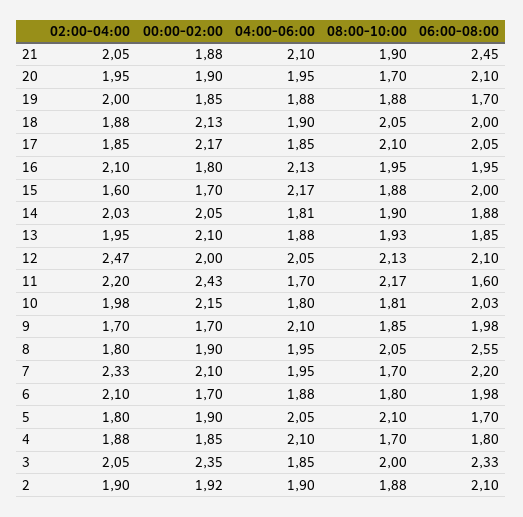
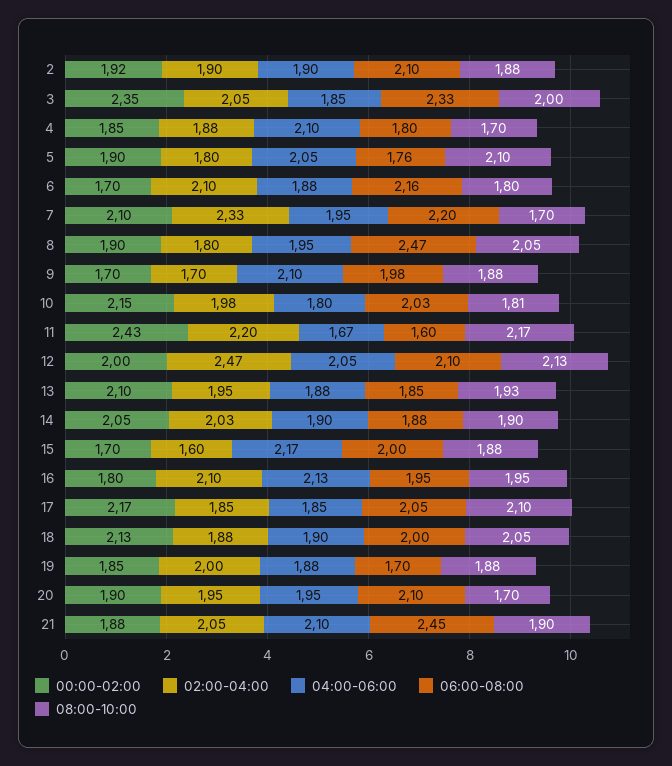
  {
    "02:00-04:00": {
      "21": 2.05,
      "20": 1.95,
      "19": 2,
      "18": 1.88,
      "17": 1.85,
      "16": 2.1,
      "15": 1.6,
      "14": 2.03,
      "13": 1.95,
      "12": 2.47,
      "11": 2.2,
      "10": 1.98,
      "9": 1.7,
      "8": 1.8,
      "7": 2.33,
      "6": 2.1,
      "5": 1.8,
      "4": 1.88,
      "3": 2.05,
      "2": 1.9
    },
    "00:00-02:00": {
      "21": 1.88,
      "20": 1.9,
      "19": 1.85,
      "18": 2.13,
      "17": 2.17,
      "16": 1.8,
      "15": 1.7,
      "14": 2.05,
      "13": 2.1,
      "12": 2,
      "11": 2.43,
      "10": 2.15,
      "9": 1.7,
      "8": 1.9,
      "7": 2.1,
      "6": 1.7,
      "5": 1.9,
      "4": 1.85,
      "3": 2.35,
      "2": 1.92
    },
    "04:00-06:00": {
      "21": 2.1,
      "20": 1.95,
      "19": 1.88,
      "18": 1.9,
      "17": 1.85,
      "16": 2.13,
      "15": 2.17,
-     "14": 1.81,
+     "14": 1.9,
      "13": 1.88,
      "12": 2.05,
-     "11": 1.7,
+     "11": 1.67,
      "10": 1.8,
      "9": 2.1,
      "8": 1.95,
      "7": 1.95,
      "6": 1.88,
      "5": 2.05,
      "4": 2.1,
      "3": 1.85,
      "2": 1.9
    },
    "08:00-10:00": {
      "21": 1.9,
      "20": 1.7,
      "19": 1.88,
      "18": 2.05,
      "17": 2.1,
      "16": 1.95,
      "15": 1.88,
      "14": 1.9,
      "13": 1.93,
      "12": 2.13,
      "11": 2.17,
      "10": 1.81,
-     "9": 1.85,
+     "9": 1.88,
      "8": 2.05,
      "7": 1.7,
      "6": 1.8,
      "5": 2.1,
      "4": 1.7,
      "3": 2,
      "2": 1.88
    },
    "06:00-08:00": {
      "21": 2.45,
      "20": 2.1,
      "19": 1.7,
      "18": 2,
      "17": 2.05,
      "16": 1.95,
      "15": 2,
      "14": 1.88,
      "13": 1.85,
      "12": 2.1,
      "11": 1.6,
      "10": 2.03,
      "9": 1.98,
-     "8": 2.55,
+     "8": 2.47,
      "7": 2.2,
-     "6": 1.98,
+     "6": 2.16,
-     "5": 1.7,
+     "5": 1.76,
      "4": 1.8,
      "3": 2.33,
      "2": 2.1
    }
  }

